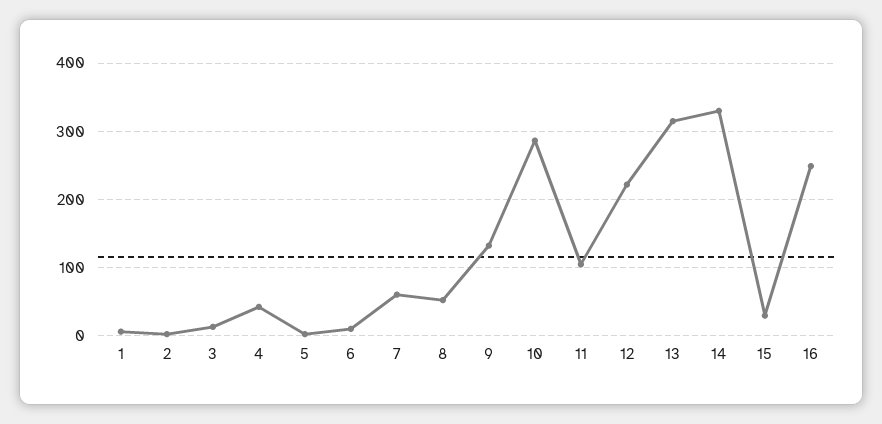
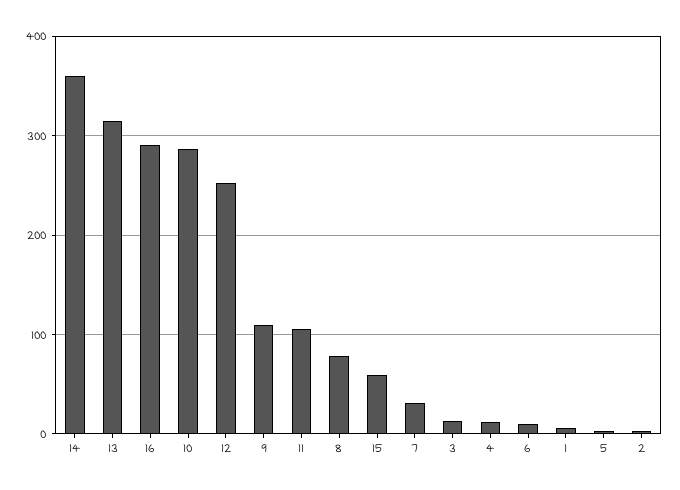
  {
    "1": 10,
    "2": 0,
    "3": 10,
-   "4": 40,
+   "4": 10,
    "5": 0,
    "6": 10,
-   "7": 60,
+   "7": 30,
-   "8": 50,
+   "8": 80,
-   "9": 130,
+   "9": 110,
    "10": 290,
    "11": 110,
-   "12": 220,
+   "12": 250,
    "13": 320,
-   "14": 330,
+   "14": 360,
-   "15": 30,
+   "15": 60,
-   "16": 250
+   "16": 290
  }

